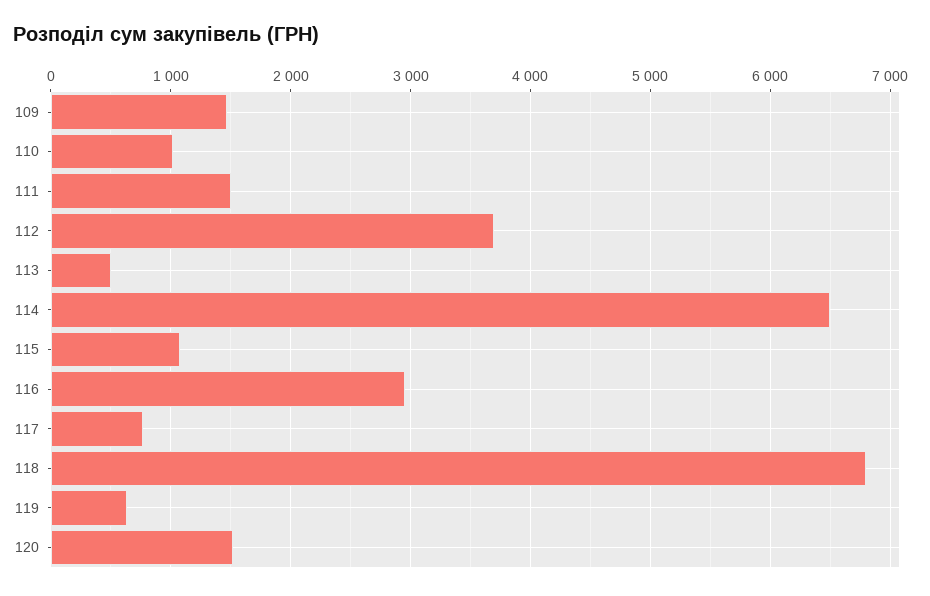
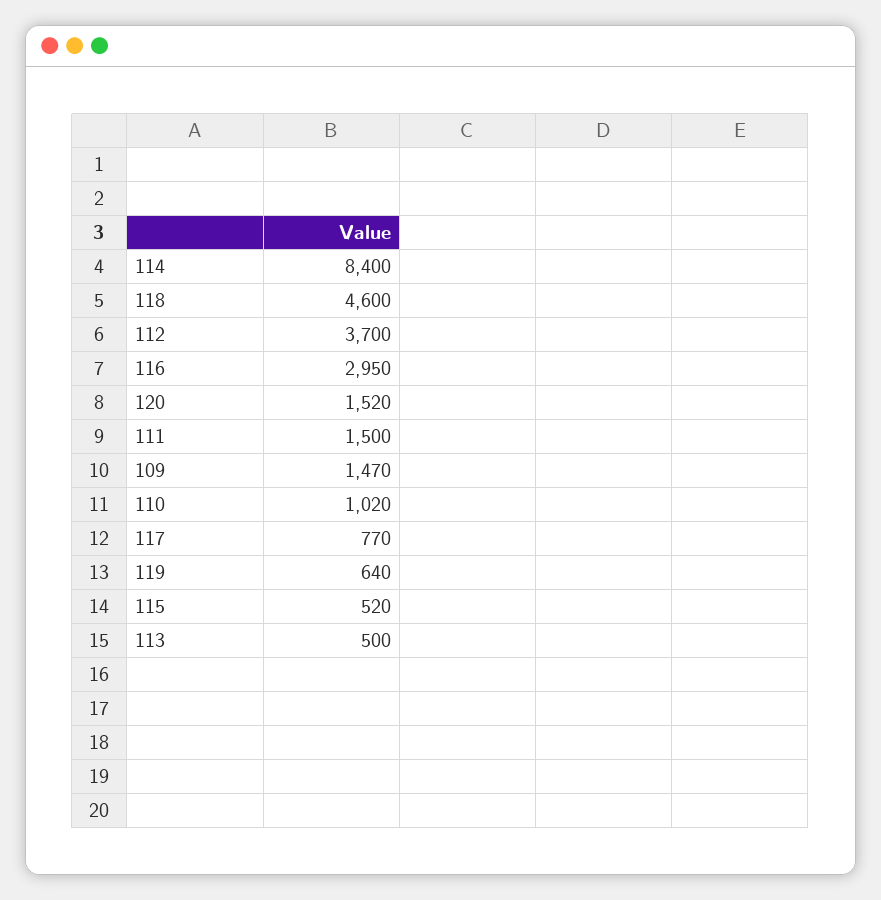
  {
    "109": 1470,
    "110": 1020,
    "111": 1500,
    "112": 3700,
    "113": 500,
-   "114": 6500,
+   "114": 8400,
-   "115": 1100,
+   "115": 520,
    "116": 2950,
    "117": 770,
-   "118": 6800,
+   "118": 4600,
    "119": 640,
    "120": 1520
  }

